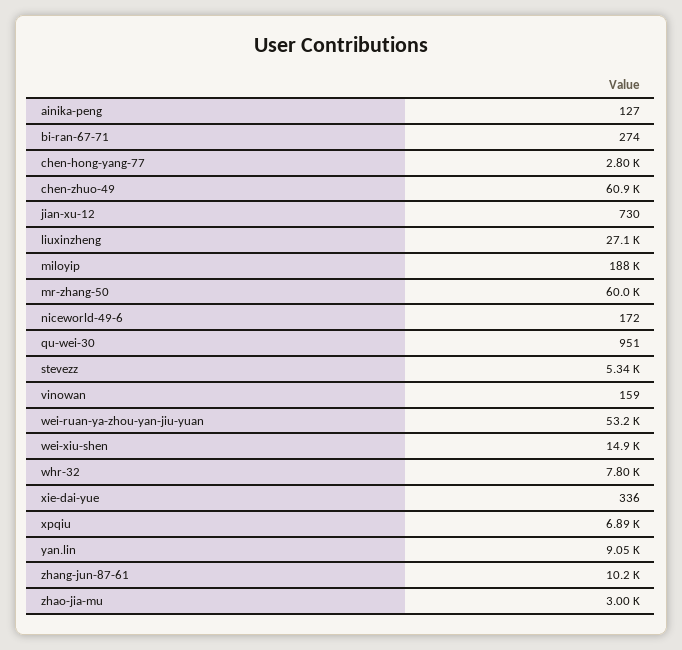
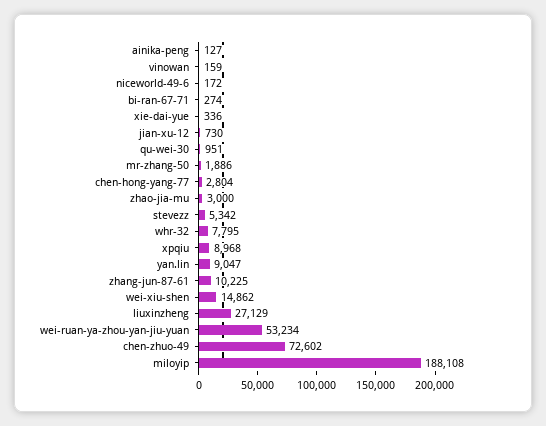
  {
    "ainika-peng": 127,
    "bi-ran-67-71": 274,
    "chen-hong-yang-77": 2804,
-   "chen-zhuo-49": 60900,
+   "chen-zhuo-49": 72602,
    "jian-xu-12": 730,
    "liuxinzheng": 27129,
    "miloyip": 188108,
-   "mr-zhang-50": 60000,
+   "mr-zhang-50": 1886,
    "niceworld-49-6": 172,
    "qu-wei-30": 951,
    "stevezz": 5342,
    "vinowan": 159,
    "wei-ruan-ya-zhou-yan-jiu-yuan": 53234,
    "wei-xiu-shen": 14862,
    "whr-32": 7795,
    "xie-dai-yue": 336,
-   "xpqiu": 6890,
+   "xpqiu": 8968,
    "yan.lin": 9047,
    "zhang-jun-87-61": 10225,
    "zhao-jia-mu": 3000
  }

